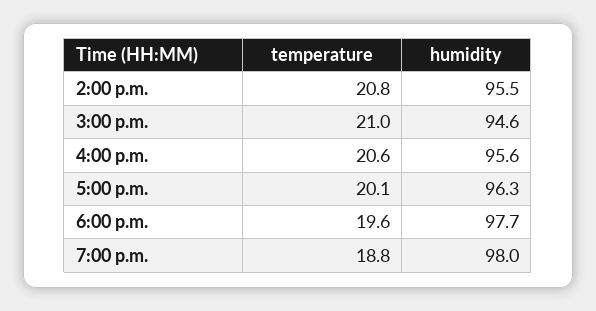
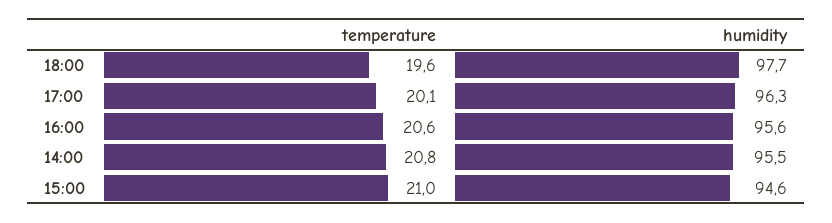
  {
    "temperature": {
      "2:00 p.m.": 20.8,
      "3:00 p.m.": 21,
      "4:00 p.m.": 20.6,
      "5:00 p.m.": 20.1,
-     "6:00 p.m.": 19.6,
+     "6:00 p.m.": 19.6
-     "7:00 p.m.": 18.8
    },
    "humidity": {
      "2:00 p.m.": 95.5,
      "3:00 p.m.": 94.6,
      "4:00 p.m.": 95.6,
      "5:00 p.m.": 96.3,
-     "6:00 p.m.": 97.7,
+     "6:00 p.m.": 97.7
-     "7:00 p.m.": 98
    }
  }

